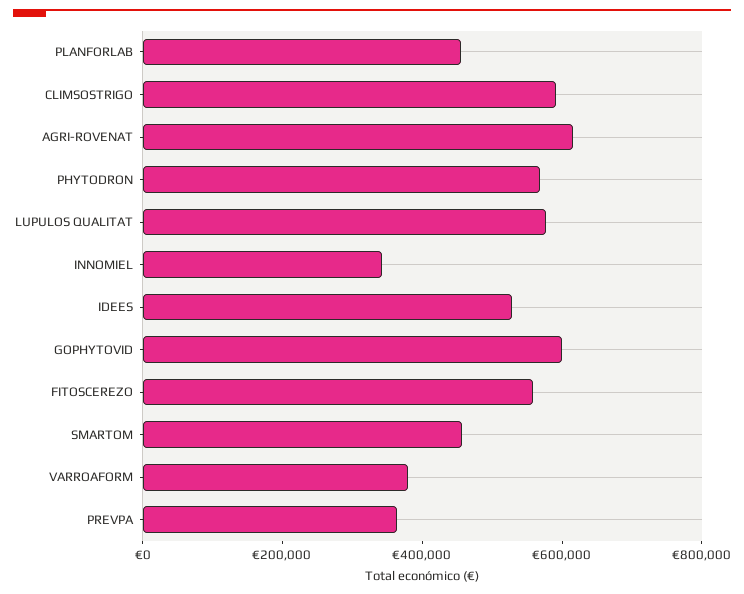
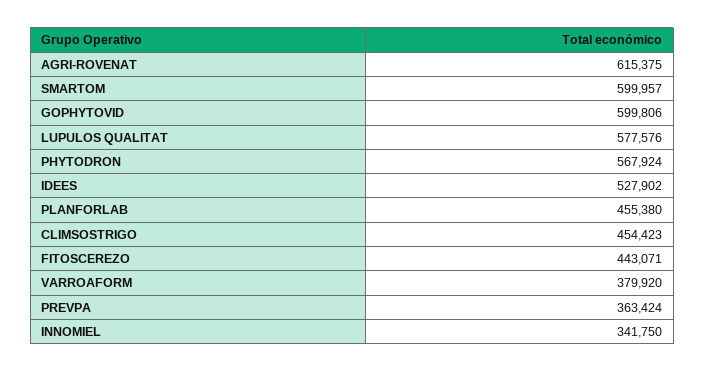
  {
    "PLANFORLAB": 455380,
-   "CLIMSOSTRIGO": 600000,
+   "CLIMSOSTRIGO": 454423,
    "AGRI-ROVENAT": 615375,
    "PHYTODRON": 567924,
    "LUPULOS QUALITAT": 577576,
    "INNOMIEL": 341750,
    "IDEES": 527902,
    "GOPHYTOVID": 599806,
-   "FITOSCEREZO": 550000,
+   "FITOSCEREZO": 443071,
-   "SMARTOM": 450000,
+   "SMARTOM": 599957,
    "VARROAFORM": 379920,
    "PREVPA": 363424
  }

